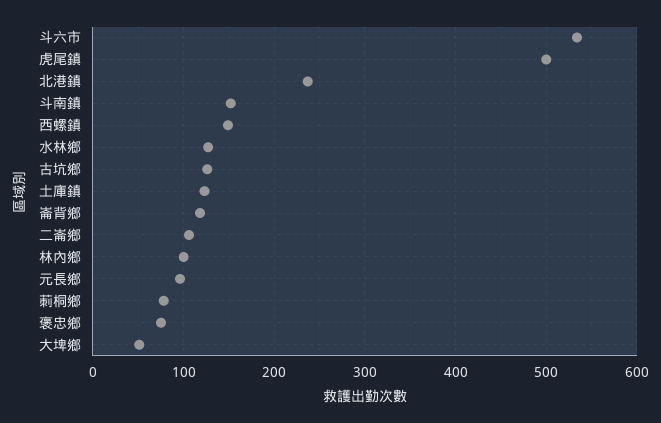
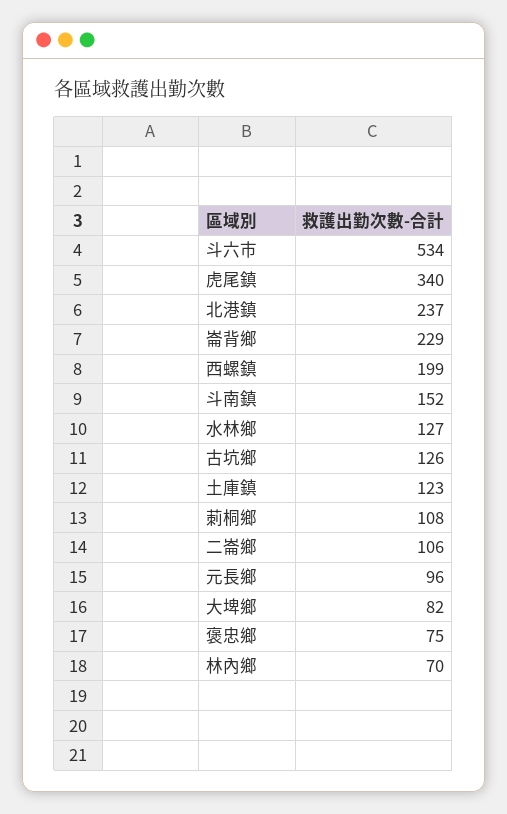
  {
    "斗六市": 534,
-   "虎尾鎮": 500,
+   "虎尾鎮": 340,
    "北港鎮": 237,
    "斗南鎮": 152,
-   "西螺鎮": 150,
+   "西螺鎮": 199,
    "水林鄉": 127,
    "古坑鄉": 126,
    "土庫鎮": 123,
-   "崙背鄉": 120,
+   "崙背鄉": 229,
    "二崙鄉": 106,
-   "林內鄉": 100,
+   "林內鄉": 70,
    "元長鄉": 96,
-   "莿桐鄉": 80,
+   "莿桐鄉": 108,
    "褒忠鄉": 75,
-   "大埤鄉": 50
+   "大埤鄉": 82
  }

